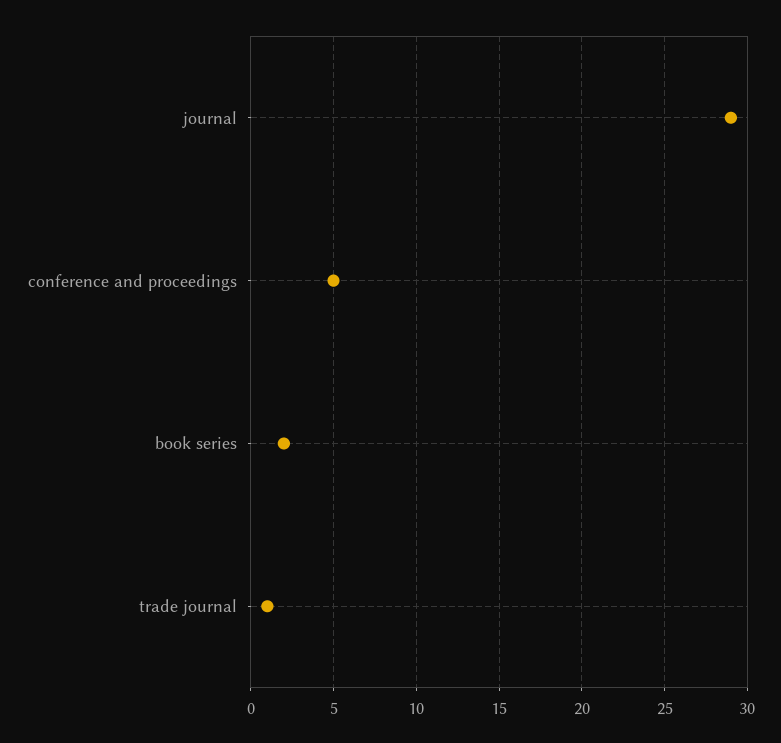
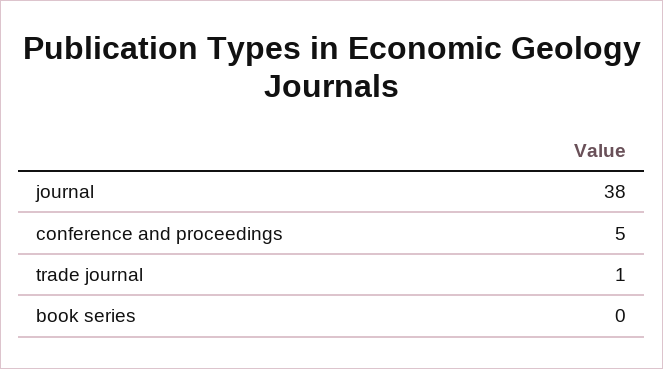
  {
-   "journal": 29,
+   "journal": 38,
    "conference and proceedings": 5,
-   "book series": 2,
+   "book series": 0,
    "trade journal": 1
  }

